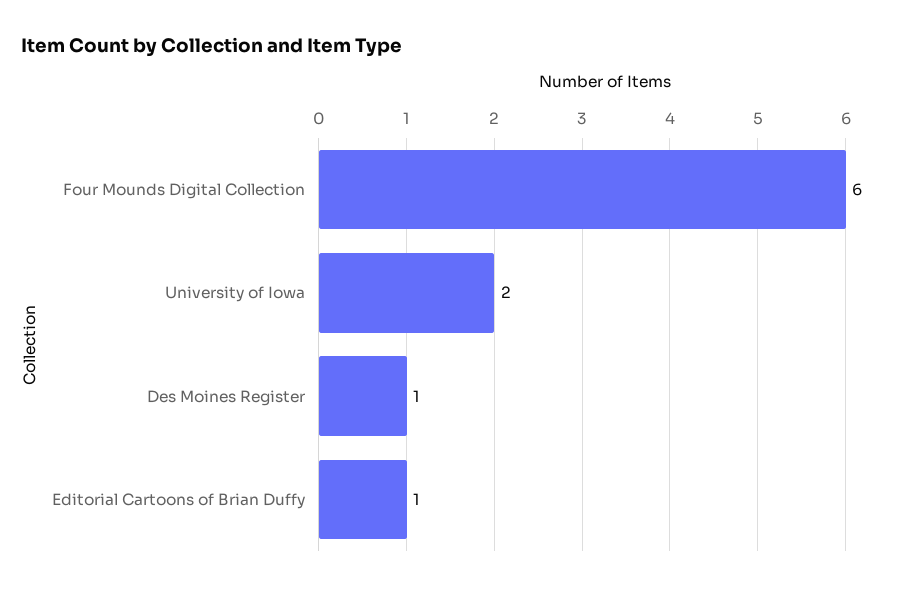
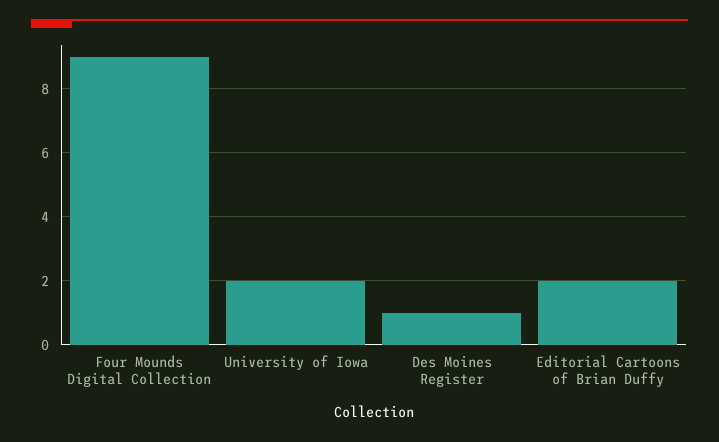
  {
-   "Four Mounds Digital Collection": 6,
+   "Four Mounds Digital Collection": 9,
    "University of Iowa": 2,
    "Des Moines Register": 1,
-   "Editorial Cartoons of Brian Duffy": 1
+   "Editorial Cartoons of Brian Duffy": 2
  }

